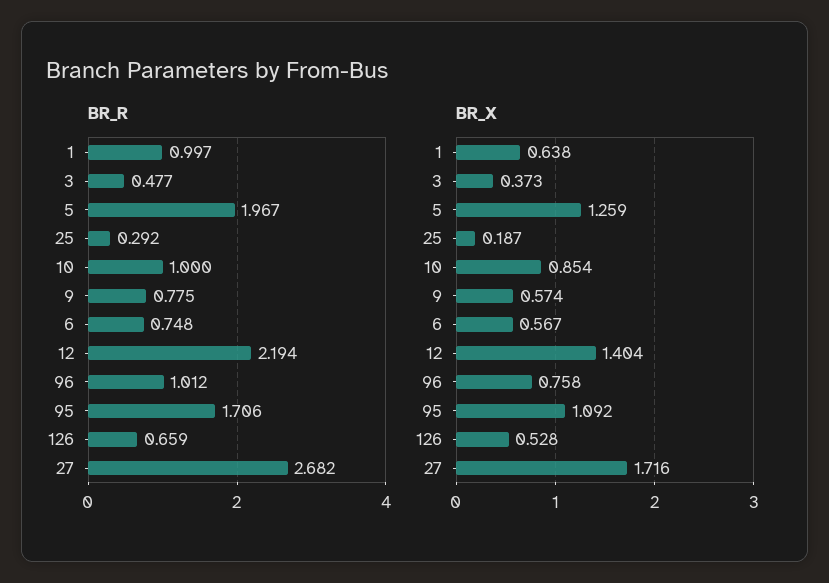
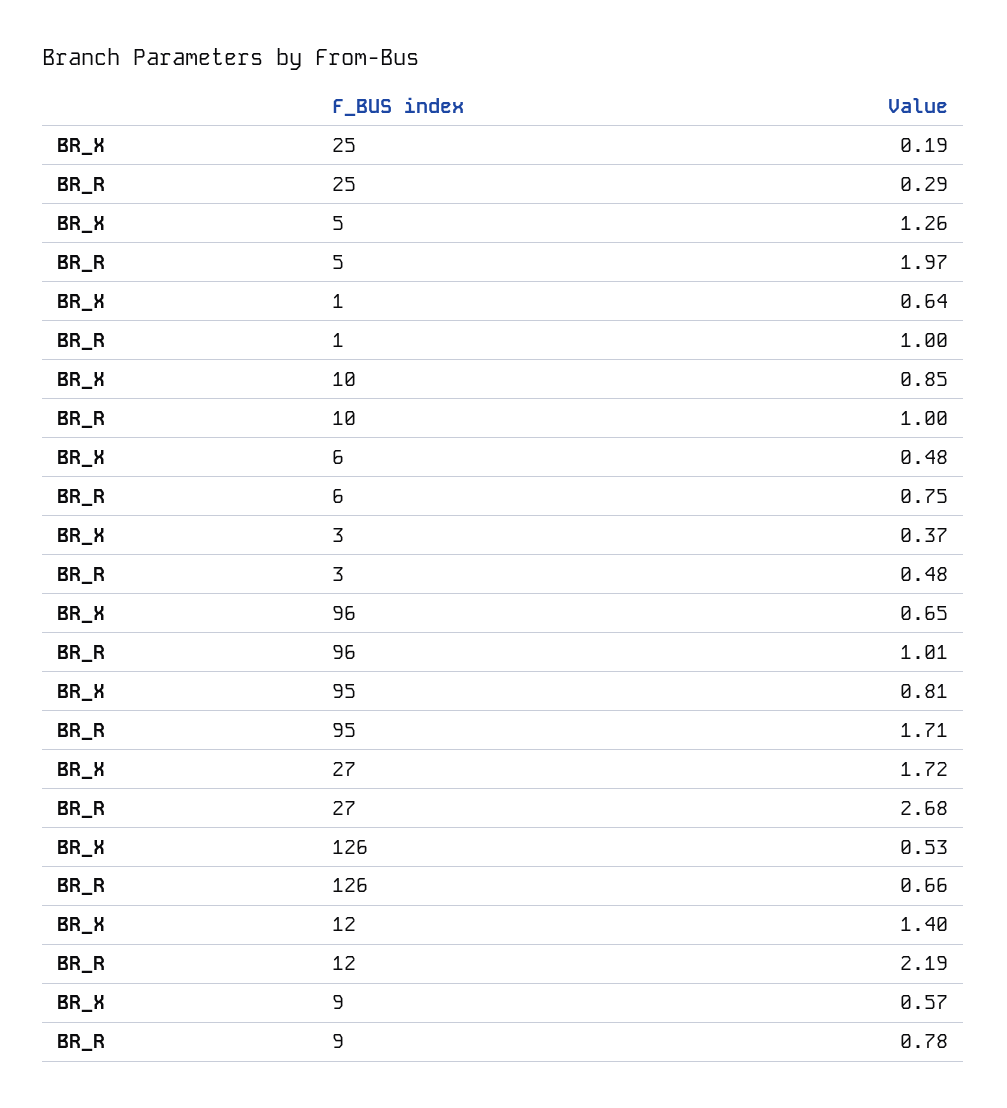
  {
    "BR_R": {
      "1": 0.997,
      "3": 0.477,
      "5": 1.967,
      "25": 0.292,
      "10": 1,
      "9": 0.775,
      "6": 0.748,
      "12": 2.194,
      "96": 1.012,
      "95": 1.706,
      "126": 0.659,
      "27": 2.682
    },
    "BR_X": {
      "1": 0.638,
      "3": 0.373,
      "5": 1.259,
      "25": 0.187,
      "10": 0.854,
      "9": 0.574,
-     "6": 0.567,
+     "6": 0.48,
      "12": 1.404,
-     "96": 0.758,
+     "96": 0.65,
-     "95": 1.092,
+     "95": 0.81,
      "126": 0.528,
      "27": 1.716
    }
  }

